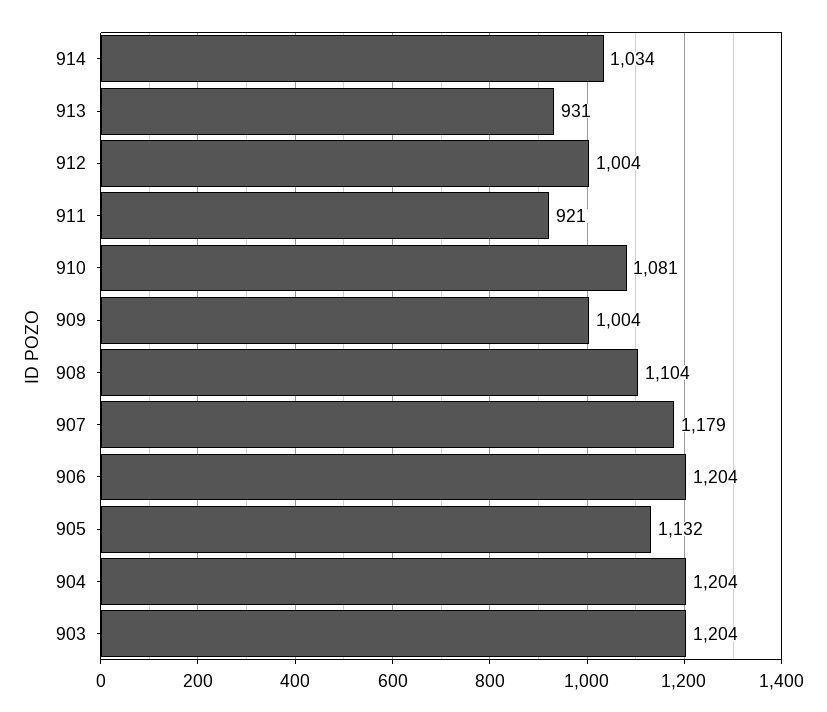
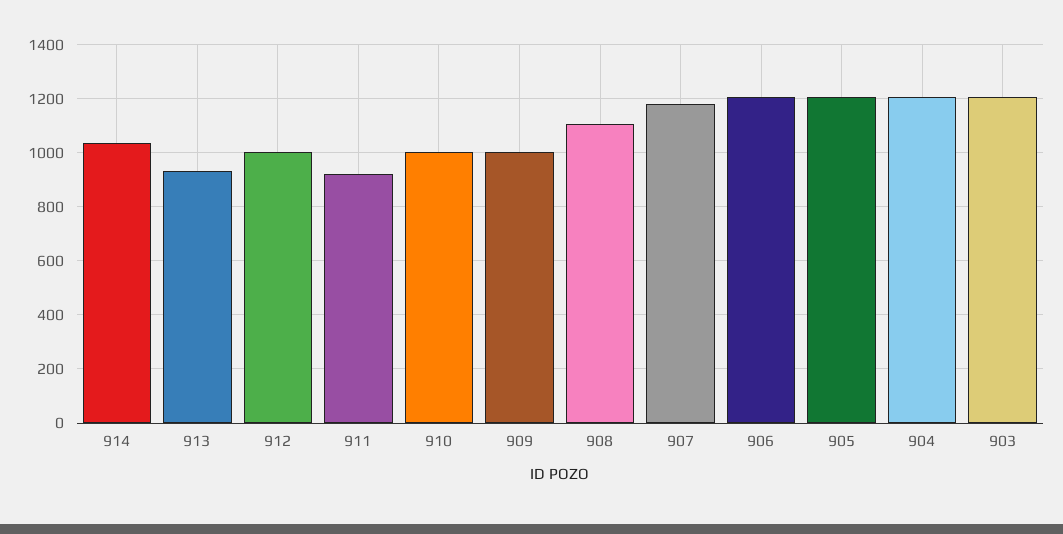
  {
    "914": 1034,
    "913": 931,
    "912": 1004,
    "911": 921,
-   "910": 1081,
+   "910": 1000,
    "909": 1004,
    "908": 1104,
    "907": 1179,
    "906": 1204,
-   "905": 1132,
+   "905": 1200,
    "904": 1204,
    "903": 1204
  }

